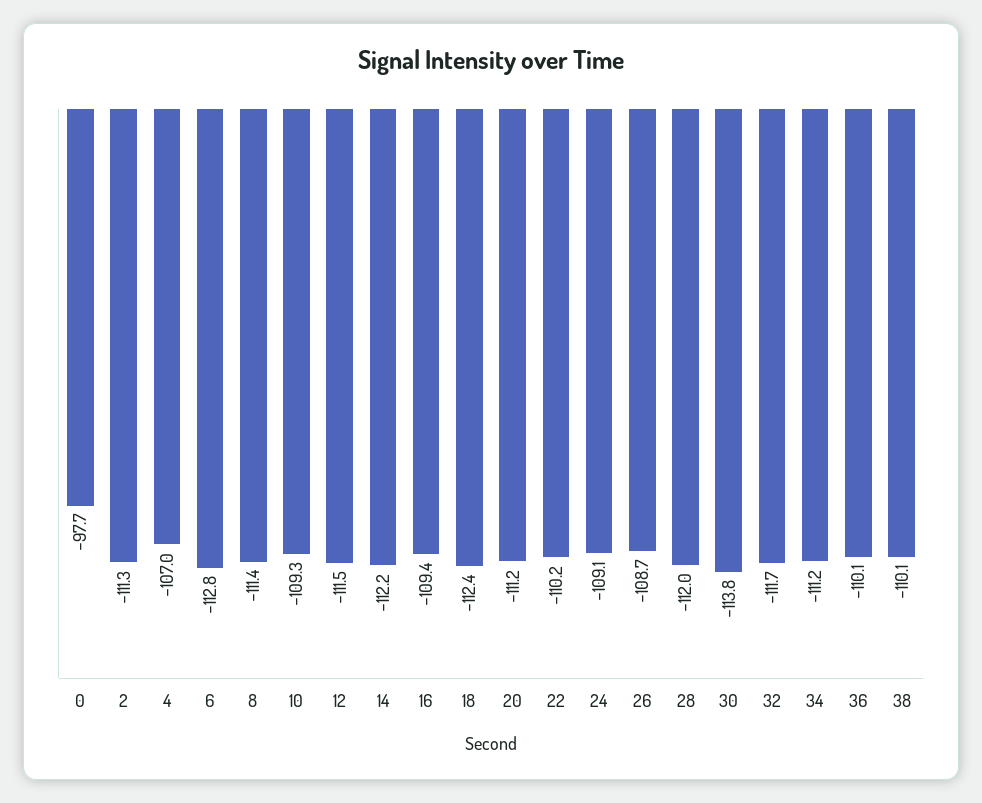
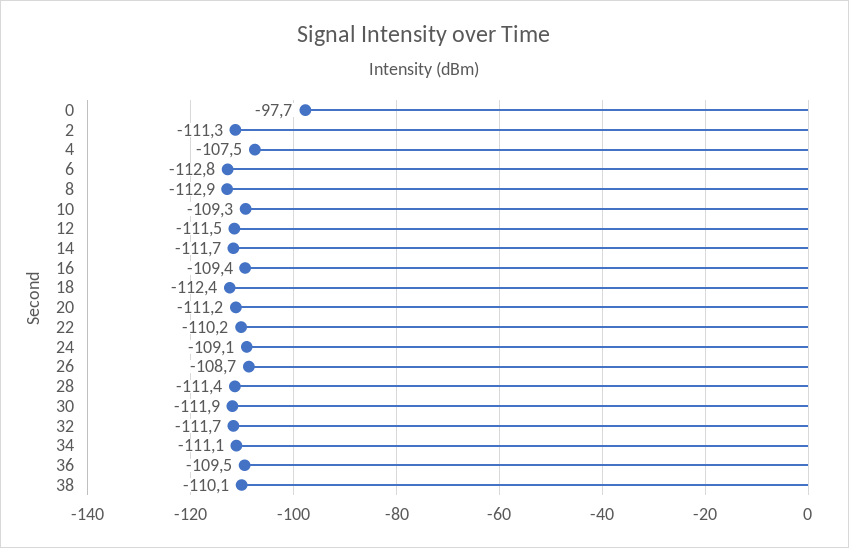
  {
    "0": -97.7,
    "2": -111.3,
-   "4": -107,
+   "4": -107.5,
    "6": -112.8,
-   "8": -111.4,
+   "8": -112.9,
    "10": -109.3,
    "12": -111.5,
-   "14": -112.2,
+   "14": -111.7,
    "16": -109.4,
    "18": -112.4,
    "20": -111.2,
    "22": -110.2,
    "24": -109.1,
    "26": -108.7,
-   "28": -112,
+   "28": -111.4,
-   "30": -113.8,
+   "30": -111.9,
    "32": -111.7,
-   "34": -111.2,
+   "34": -111.1,
-   "36": -110.1,
+   "36": -109.5,
    "38": -110.1
  }

